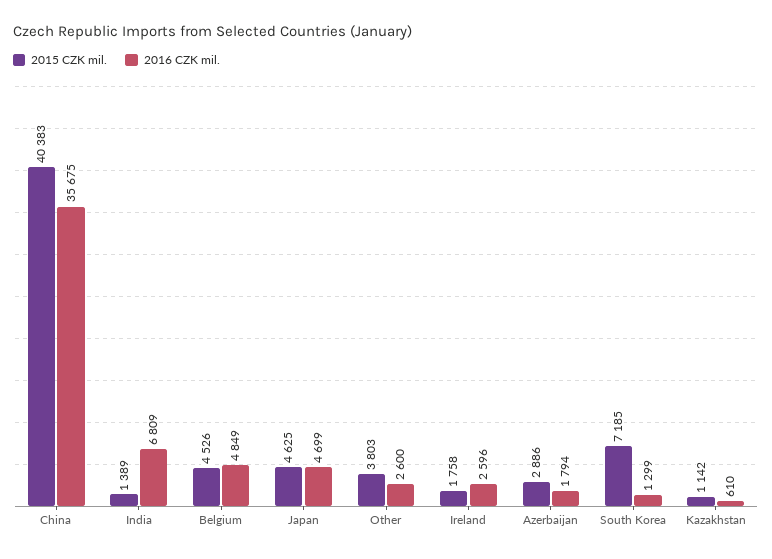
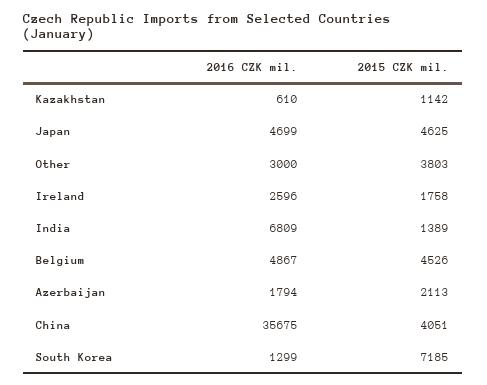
  {
    "2015 CZK mil.": {
-     "China": 40383,
+     "China": 4051,
      "India": 1389,
      "Belgium": 4526,
      "Japan": 4625,
      "Other": 3803,
      "Ireland": 1758,
-     "Azerbaijan": 2886,
+     "Azerbaijan": 2113,
      "South Korea": 7185,
      "Kazakhstan": 1142
    },
    "2016 CZK mil.": {
      "China": 35675,
      "India": 6809,
-     "Belgium": 4849,
+     "Belgium": 4867,
      "Japan": 4699,
-     "Other": 2600,
+     "Other": 3000,
      "Ireland": 2596,
      "Azerbaijan": 1794,
      "South Korea": 1299,
      "Kazakhstan": 610
    }
  }

